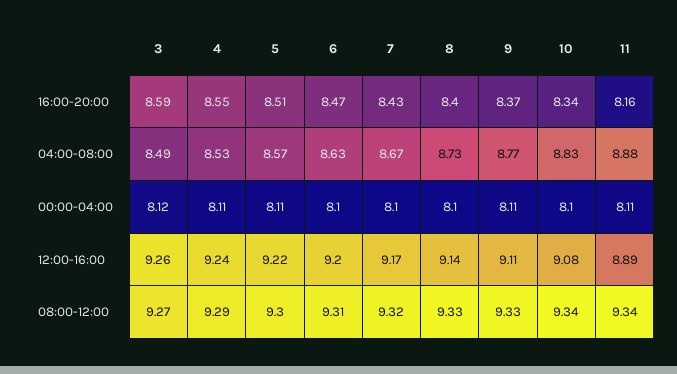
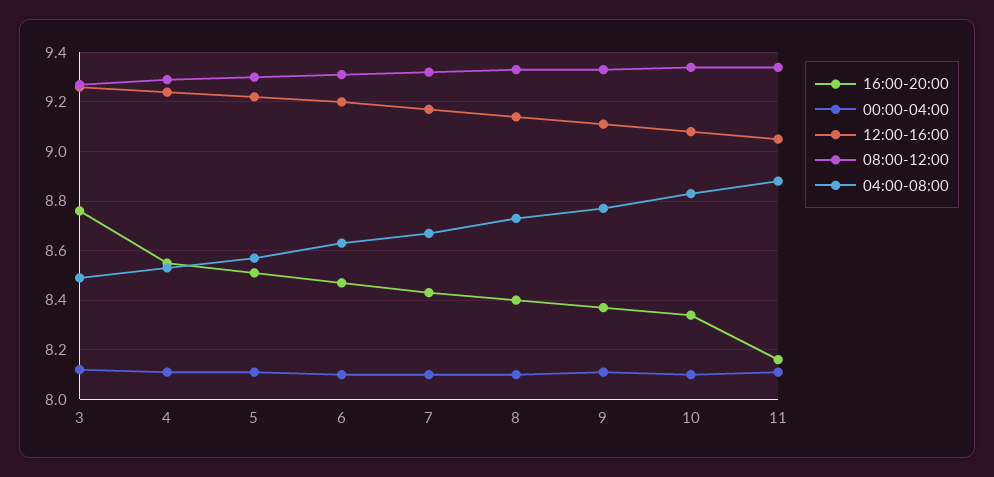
  {
    "16:00-20:00": {
-     "3": 8.59,
+     "3": 8.75,
      "4": 8.55,
      "5": 8.51,
      "6": 8.47,
      "7": 8.43,
      "8": 8.4,
      "9": 8.37,
      "10": 8.34,
      "11": 8.16
    },
    "04:00-08:00": {
      "3": 8.49,
      "4": 8.53,
      "5": 8.57,
      "6": 8.63,
      "7": 8.67,
      "8": 8.73,
      "9": 8.77,
      "10": 8.83,
      "11": 8.88
    },
    "00:00-04:00": {
      "3": 8.12,
      "4": 8.11,
      "5": 8.11,
      "6": 8.1,
      "7": 8.1,
      "8": 8.1,
      "9": 8.11,
      "10": 8.1,
      "11": 8.11
    },
    "12:00-16:00": {
      "3": 9.26,
      "4": 9.24,
      "5": 9.22,
      "6": 9.2,
      "7": 9.17,
      "8": 9.14,
      "9": 9.11,
      "10": 9.08,
-     "11": 8.89
+     "11": 9.05
    },
    "08:00-12:00": {
      "3": 9.27,
      "4": 9.29,
      "5": 9.3,
      "6": 9.31,
      "7": 9.32,
      "8": 9.33,
      "9": 9.33,
      "10": 9.34,
      "11": 9.34
    }
  }

